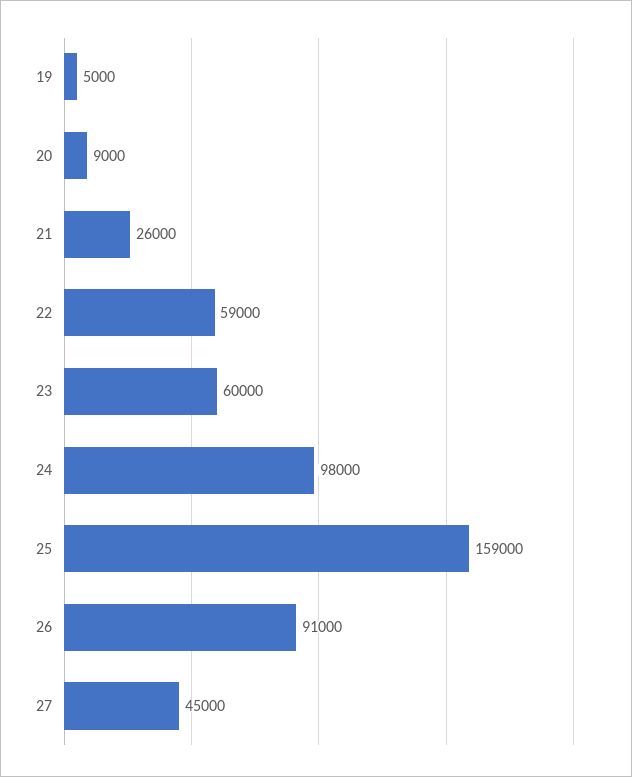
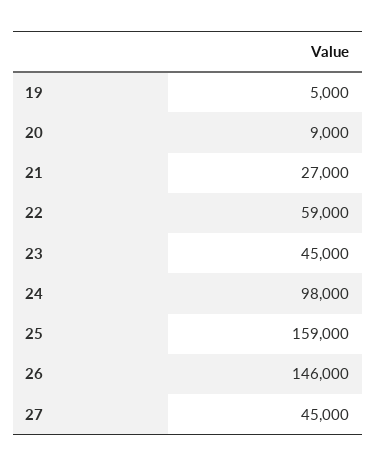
  {
    "19": 5000,
    "20": 9000,
-   "21": 26000,
+   "21": 27000,
    "22": 59000,
-   "23": 60000,
+   "23": 45000,
    "24": 98000,
    "25": 159000,
-   "26": 91000,
+   "26": 146000,
    "27": 45000
  }

